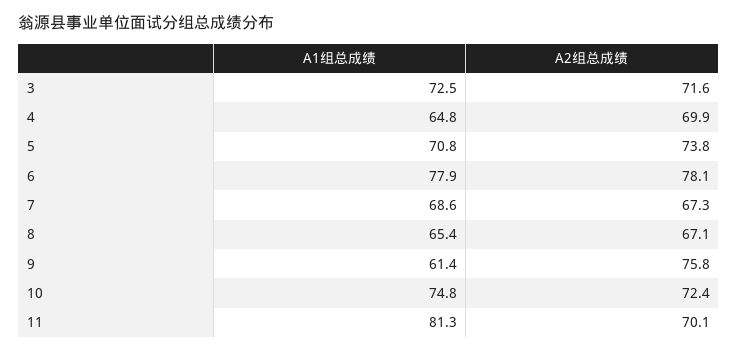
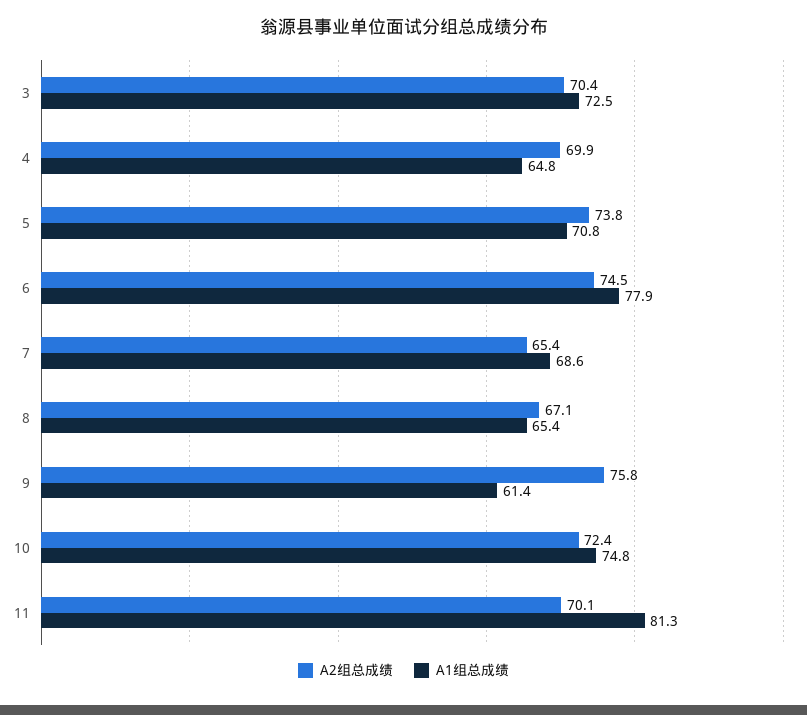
  {
    "A1组总成绩": {
      "3": 72.5,
      "4": 64.8,
      "5": 70.8,
      "6": 77.9,
      "7": 68.6,
      "8": 65.4,
      "9": 61.4,
      "10": 74.8,
      "11": 81.3
    },
    "A2组总成绩": {
-     "3": 71.6,
+     "3": 70.4,
      "4": 69.9,
      "5": 73.8,
-     "6": 78.1,
+     "6": 74.5,
-     "7": 67.3,
+     "7": 65.4,
      "8": 67.1,
      "9": 75.8,
      "10": 72.4,
      "11": 70.1
    }
  }

